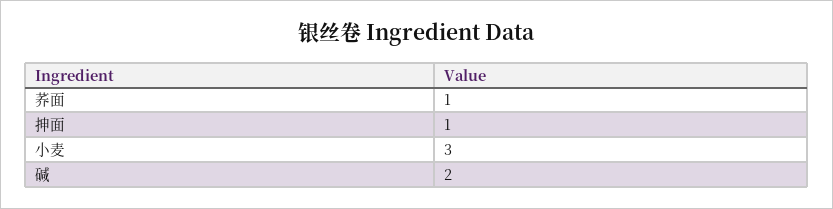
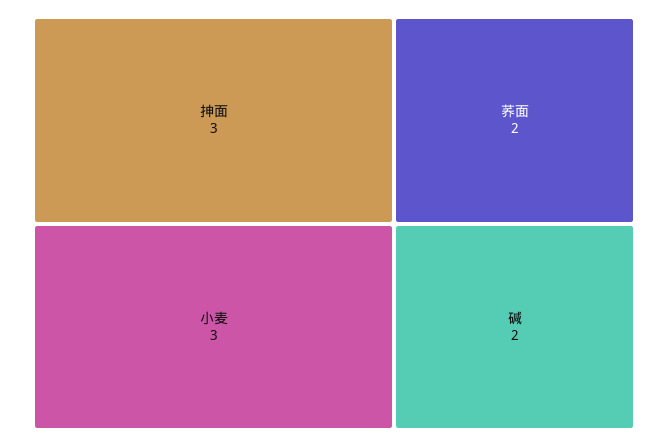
  {
-   "荞面": 1,
+   "荞面": 2,
-   "抻面": 1,
+   "抻面": 3,
    "小麦": 3,
    "碱": 2
  }

